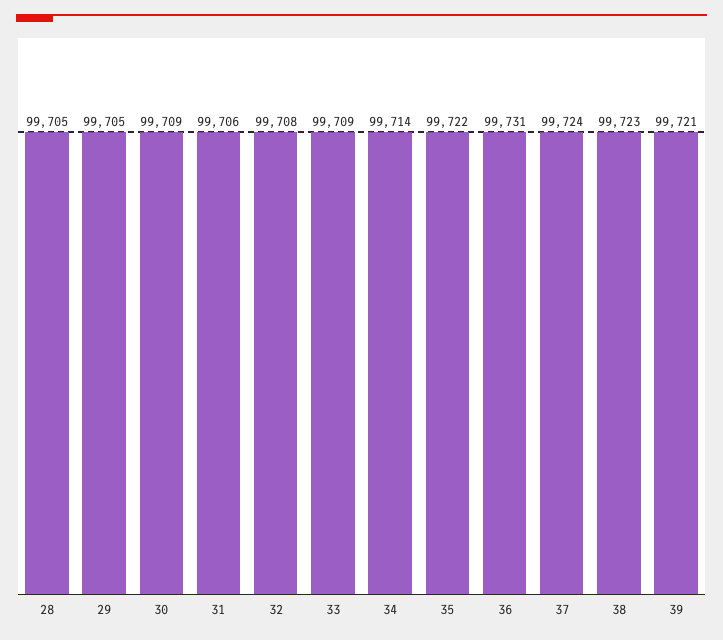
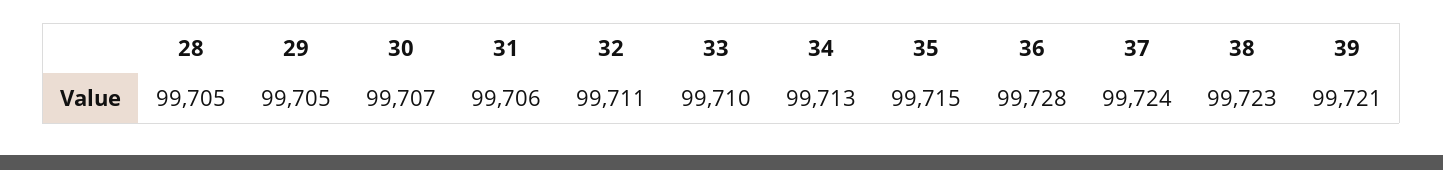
  {
    "28": 99705,
    "29": 99705,
-   "30": 99709,
+   "30": 99707,
    "31": 99706,
-   "32": 99708,
+   "32": 99711,
-   "33": 99709,
+   "33": 99710,
-   "34": 99714,
+   "34": 99713,
-   "35": 99722,
+   "35": 99715,
-   "36": 99731,
+   "36": 99728,
    "37": 99724,
    "38": 99723,
    "39": 99721
  }

